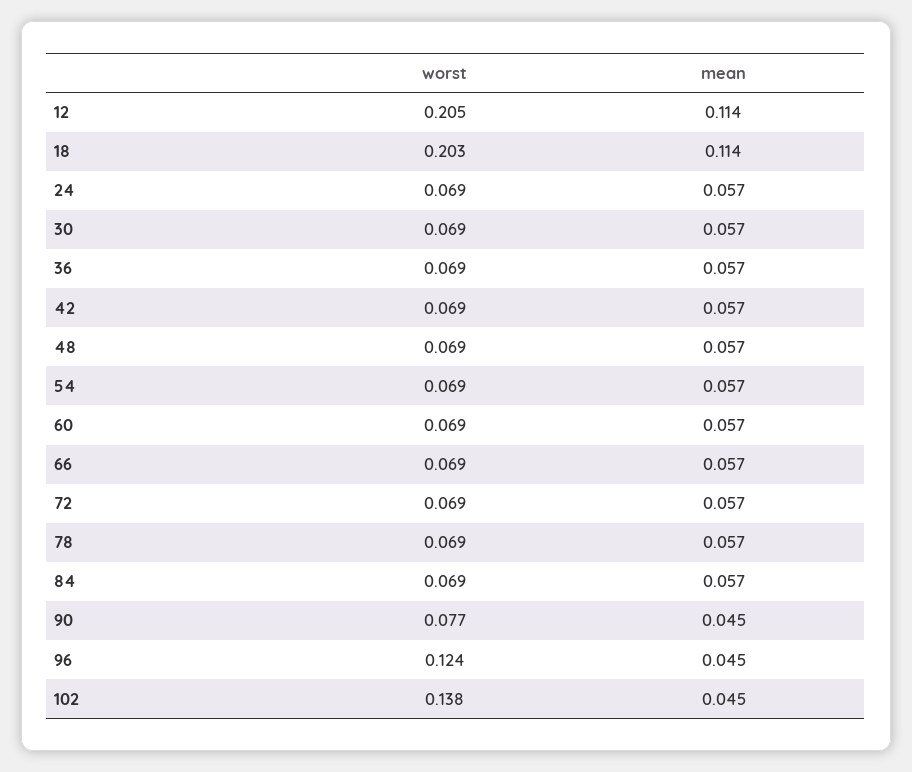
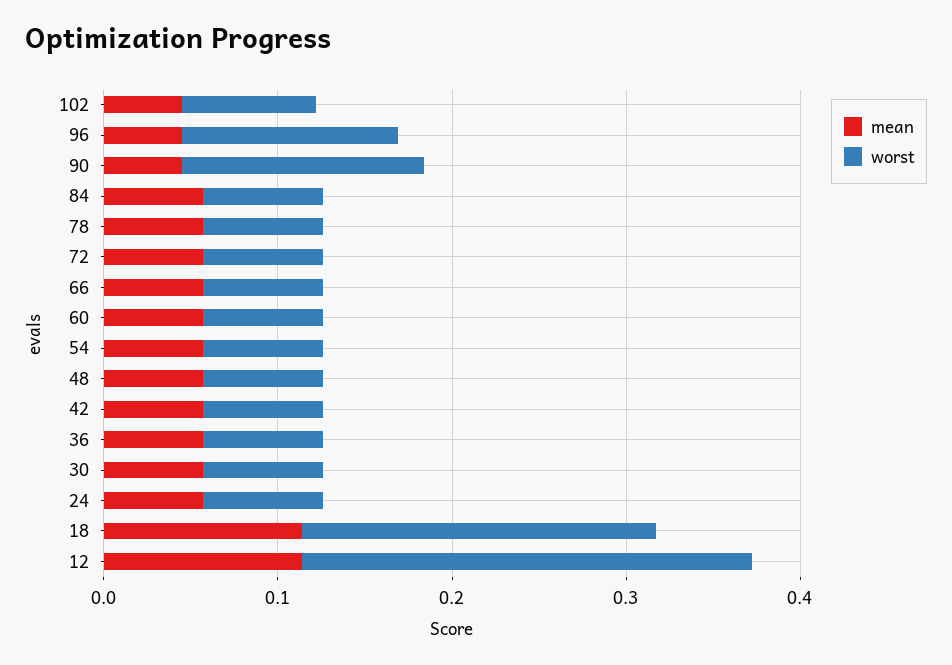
  {
    "worst": {
-     "12": 0.205,
+     "12": 0.26,
      "18": 0.203,
      "24": 0.069,
      "30": 0.069,
      "36": 0.069,
      "42": 0.069,
      "48": 0.069,
      "54": 0.069,
      "60": 0.069,
      "66": 0.069,
      "72": 0.069,
      "78": 0.069,
      "84": 0.069,
-     "90": 0.077,
+     "90": 0.14,
      "96": 0.124,
-     "102": 0.138
+     "102": 0.08
    },
    "mean": {
      "12": 0.114,
      "18": 0.114,
      "24": 0.057,
      "30": 0.057,
      "36": 0.057,
      "42": 0.057,
      "48": 0.057,
      "54": 0.057,
      "60": 0.057,
      "66": 0.057,
      "72": 0.057,
      "78": 0.057,
      "84": 0.057,
      "90": 0.045,
      "96": 0.045,
      "102": 0.045
    }
  }

